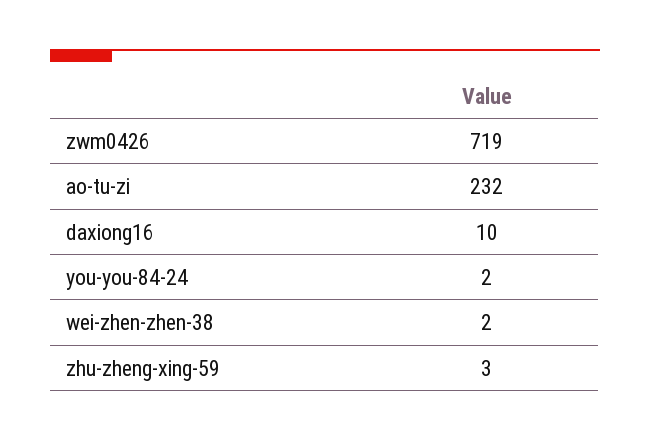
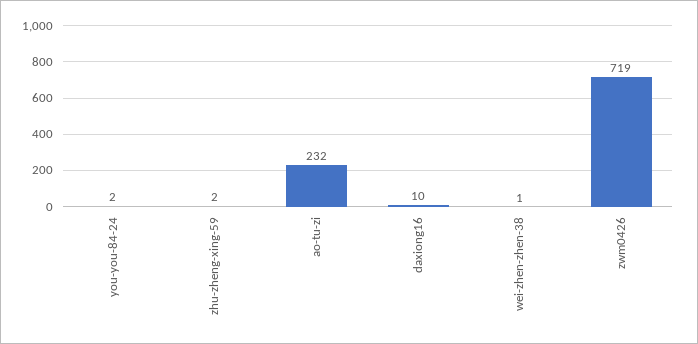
  {
    "zwm0426": 719,
    "ao-tu-zi": 232,
    "daxiong16": 10,
    "you-you-84-24": 2,
-   "wei-zhen-zhen-38": 2,
+   "wei-zhen-zhen-38": 1,
-   "zhu-zheng-xing-59": 3
+   "zhu-zheng-xing-59": 2
  }

